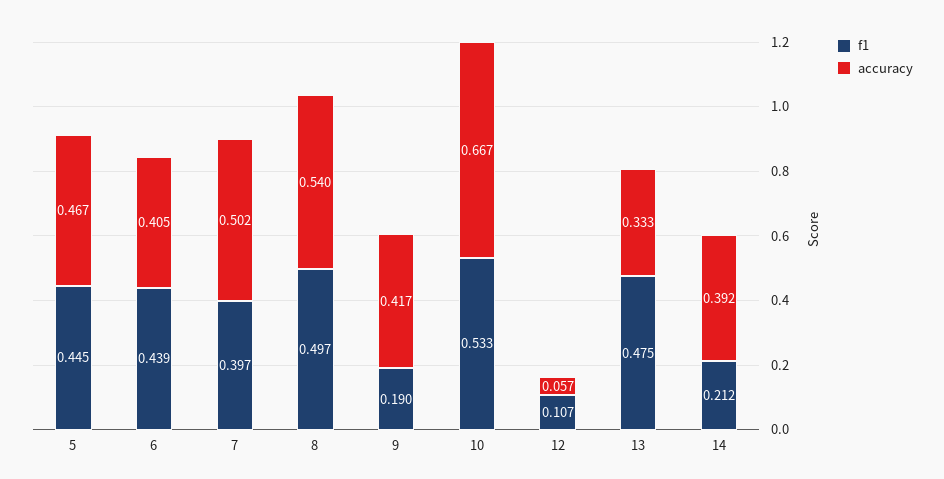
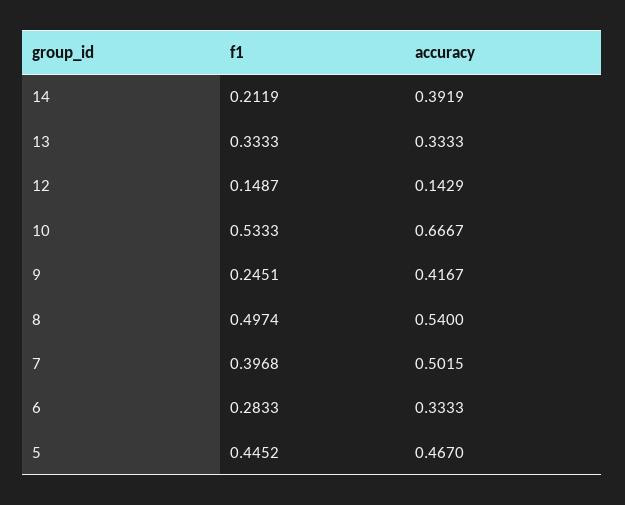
  {
    "f1": {
      "5": 0.4452,
-     "6": 0.439,
+     "6": 0.2833,
      "7": 0.3968,
      "8": 0.4974,
-     "9": 0.19,
+     "9": 0.2451,
      "10": 0.5333,
-     "12": 0.107,
+     "12": 0.1487,
-     "13": 0.475,
+     "13": 0.3333,
      "14": 0.2119
    },
    "accuracy": {
      "5": 0.467,
-     "6": 0.405,
+     "6": 0.3333,
      "7": 0.5015,
      "8": 0.54,
      "9": 0.4167,
      "10": 0.6667,
-     "12": 0.057,
+     "12": 0.1429,
      "13": 0.3333,
      "14": 0.3919
    }
  }

